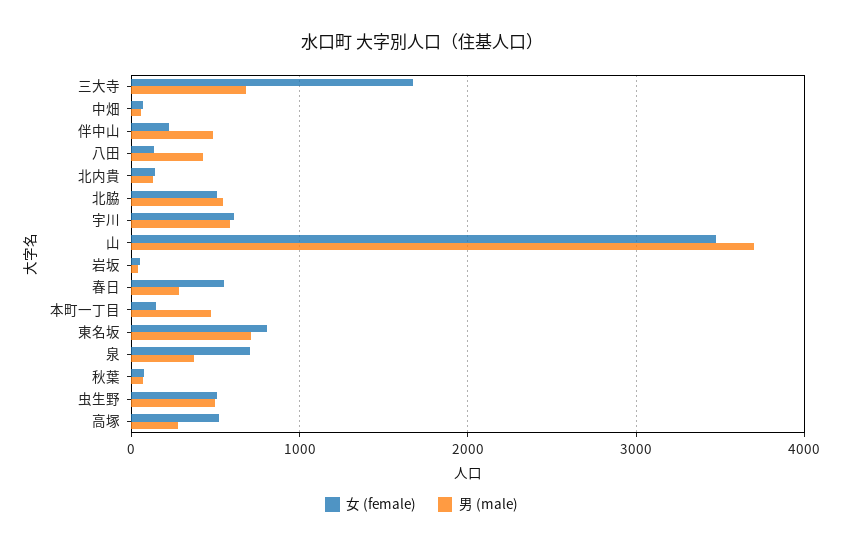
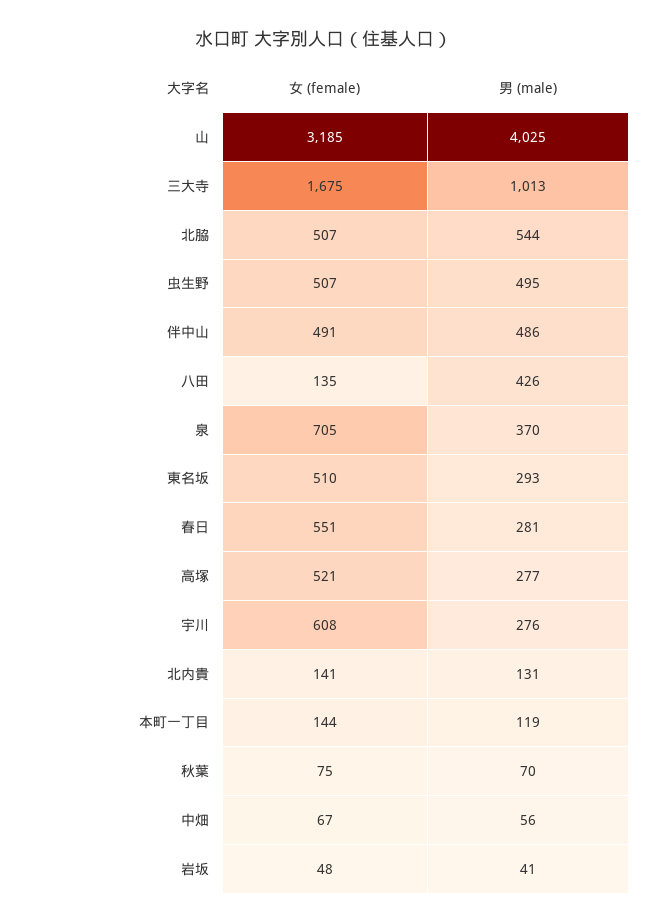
  {
    "女 (female)": {
      "三大寺": 1675,
      "中畑": 67,
-     "伴中山": 200,
+     "伴中山": 491,
      "八田": 135,
      "北内貴": 141,
      "北脇": 507,
      "宇川": 608,
-     "山": 3500,
+     "山": 3185,
      "岩坂": 48,
      "春日": 551,
      "本町一丁目": 144,
-     "東名坂": 800,
+     "東名坂": 510,
      "泉": 705,
      "秋葉": 75,
      "虫生野": 507,
      "高塚": 521
    },
    "男 (male)": {
-     "三大寺": 700,
+     "三大寺": 1013,
      "中畑": 56,
      "伴中山": 486,
      "八田": 426,
      "北内貴": 131,
      "北脇": 544,
-     "宇川": 600,
+     "宇川": 276,
-     "山": 3700,
+     "山": 4025,
      "岩坂": 41,
      "春日": 281,
-     "本町一丁目": 500,
+     "本町一丁目": 119,
-     "東名坂": 700,
+     "東名坂": 293,
      "泉": 370,
      "秋葉": 70,
      "虫生野": 495,
      "高塚": 277
    }
  }

